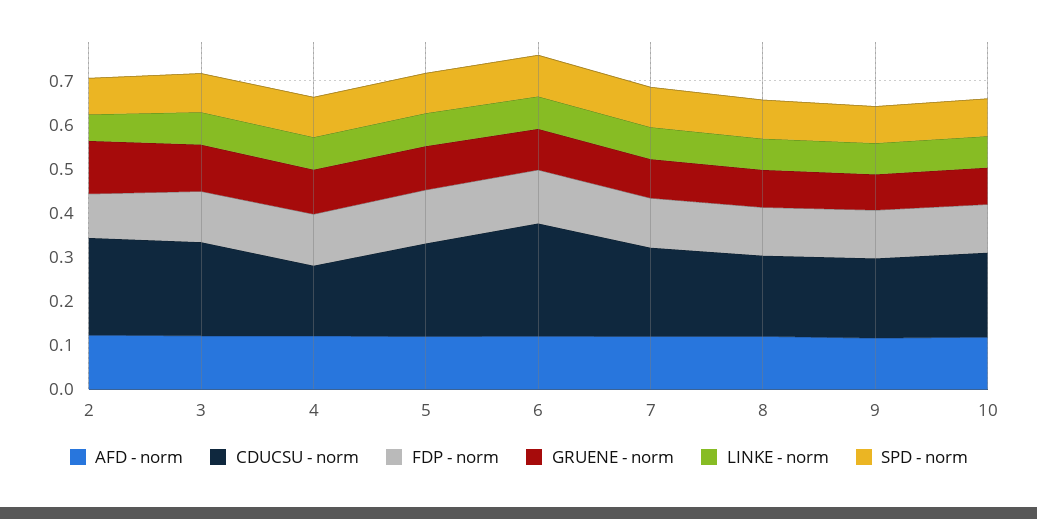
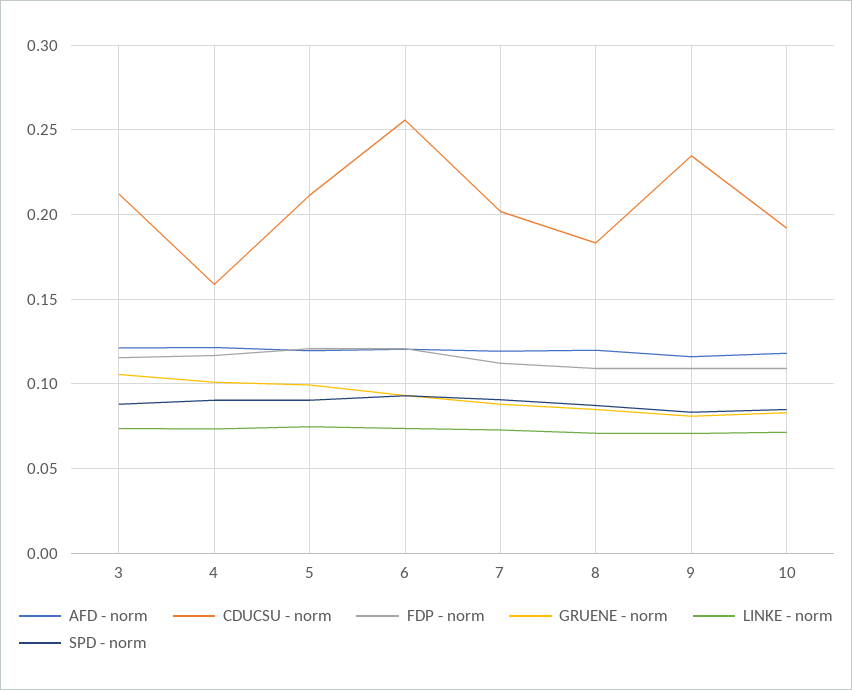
  {
    "AFD - norm": {
-     "2": 0.12,
      "3": 0.12,
      "4": 0.12,
      "5": 0.12,
      "6": 0.12,
      "7": 0.12,
      "8": 0.12,
      "9": 0.115,
      "10": 0.12
    },
    "CDUCSU - norm": {
-     "2": 0.22,
      "3": 0.21,
      "4": 0.16,
      "5": 0.21,
      "6": 0.255,
      "7": 0.2,
      "8": 0.185,
-     "9": 0.18,
+     "9": 0.235,
      "10": 0.19
    },
    "FDP - norm": {
-     "2": 0.1,
      "3": 0.115,
      "4": 0.115,
      "5": 0.12,
      "6": 0.12,
      "7": 0.11,
      "8": 0.11,
      "9": 0.11,
      "10": 0.11
    },
    "GRUENE - norm": {
-     "2": 0.12,
      "3": 0.105,
      "4": 0.1,
      "5": 0.1,
      "6": 0.095,
      "7": 0.09,
      "8": 0.085,
      "9": 0.08,
      "10": 0.085
    },
    "LINKE - norm": {
-     "2": 0.06,
      "3": 0.075,
      "4": 0.075,
      "5": 0.075,
      "6": 0.075,
      "7": 0.075,
      "8": 0.07,
      "9": 0.07,
      "10": 0.07
    },
    "SPD - norm": {
-     "2": 0.08,
      "3": 0.09,
      "4": 0.09,
      "5": 0.09,
      "6": 0.095,
      "7": 0.09,
      "8": 0.085,
      "9": 0.085,
      "10": 0.085
    }
  }

